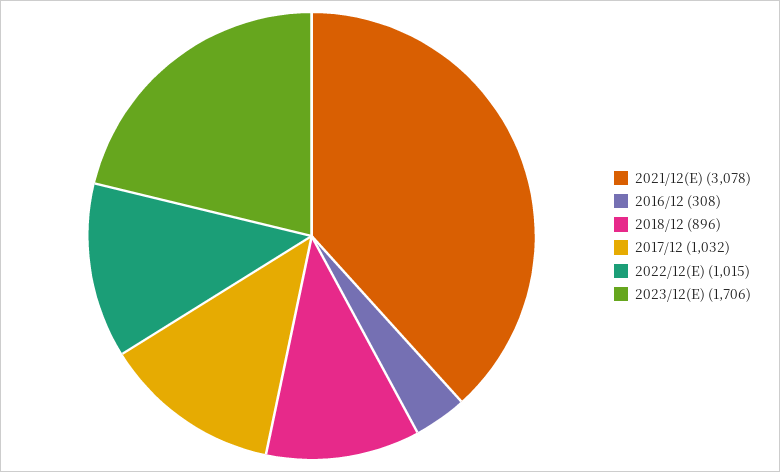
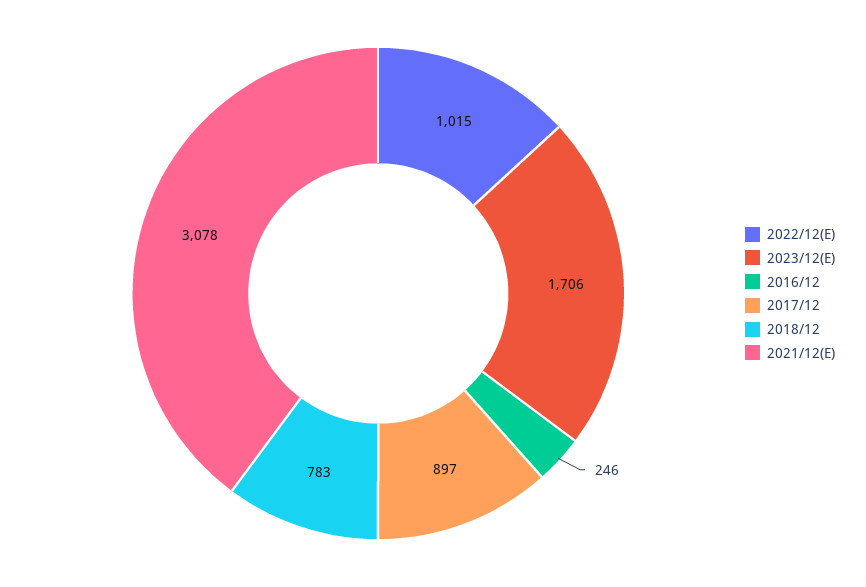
  {
    "2021/12(E)": 3078,
-   "2016/12": 308,
+   "2016/12": 246,
-   "2018/12": 896,
+   "2018/12": 783,
-   "2017/12": 1032,
+   "2017/12": 897,
    "2022/12(E)": 1015,
    "2023/12(E)": 1706
  }

